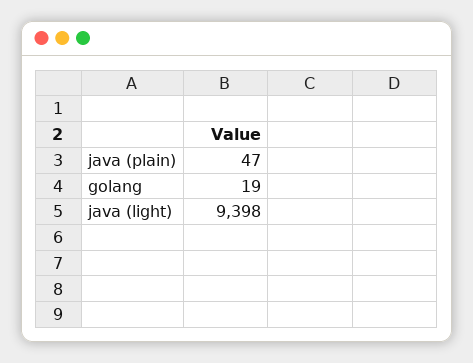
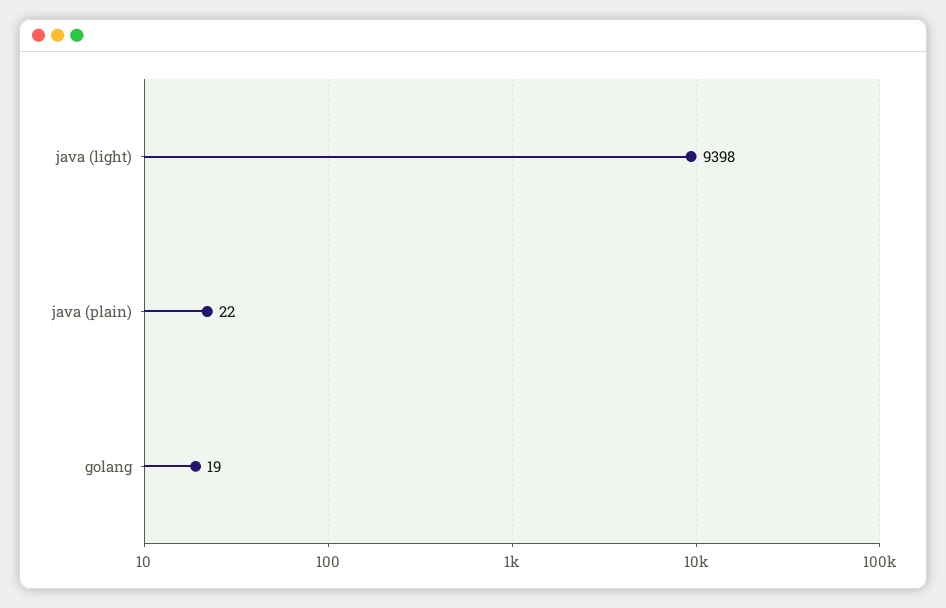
  {
-   "java (plain)": 47,
+   "java (plain)": 22,
    "golang": 19,
    "java (light)": 9398
  }

